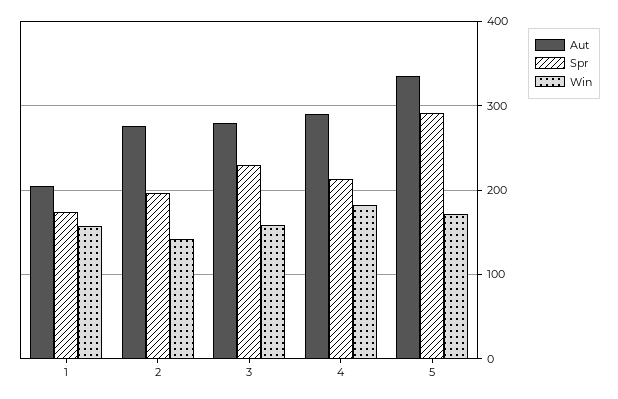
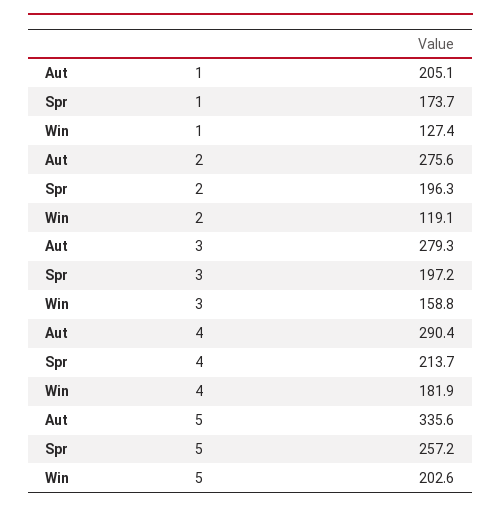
  {
    "Aut": {
      "1": 205.1,
      "2": 275.6,
      "3": 279.3,
      "4": 290.4,
      "5": 335.6
    },
    "Spr": {
      "1": 173.7,
      "2": 196.3,
-     "3": 230,
+     "3": 197.2,
      "4": 213.7,
-     "5": 290
+     "5": 257.2
    },
    "Win": {
-     "1": 160,
+     "1": 127.4,
-     "2": 140,
+     "2": 119.1,
      "3": 158.8,
      "4": 181.9,
-     "5": 170
+     "5": 202.6
    }
  }

